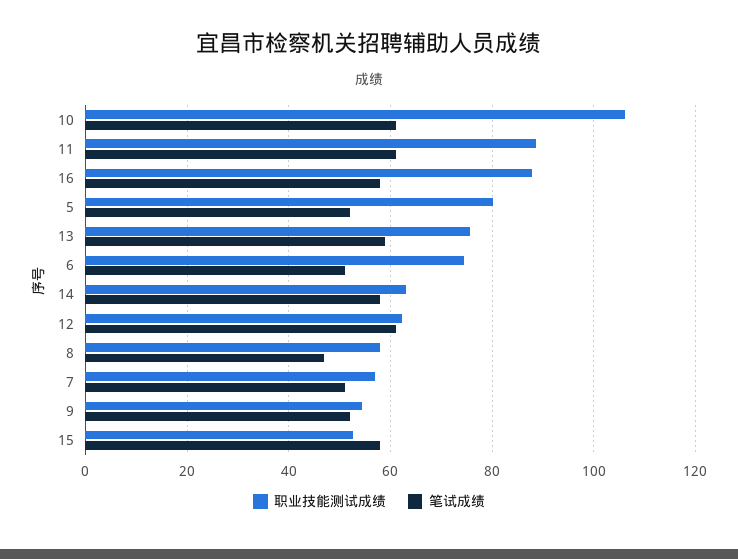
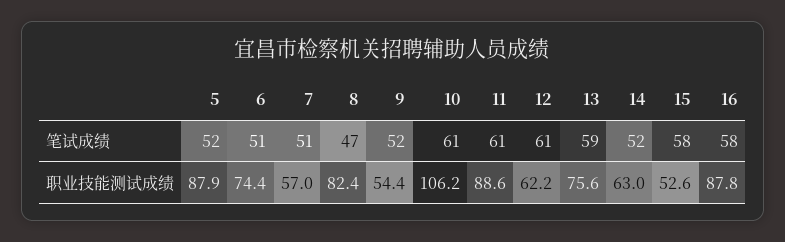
  {
    "职业技能测试成绩": {
      "10": 106.2,
      "11": 88.6,
      "16": 87.8,
-     "5": 80,
+     "5": 87.9,
      "13": 75.6,
      "6": 74.4,
      "14": 63,
      "12": 62.2,
-     "8": 58,
+     "8": 82.4,
      "7": 57,
      "9": 54.4,
      "15": 52.6
    },
    "笔试成绩": {
      "10": 61,
      "11": 61,
      "16": 58,
      "5": 52,
      "13": 59,
      "6": 51,
-     "14": 58,
+     "14": 52,
      "12": 61,
      "8": 47,
      "7": 51,
      "9": 52,
      "15": 58
    }
  }

